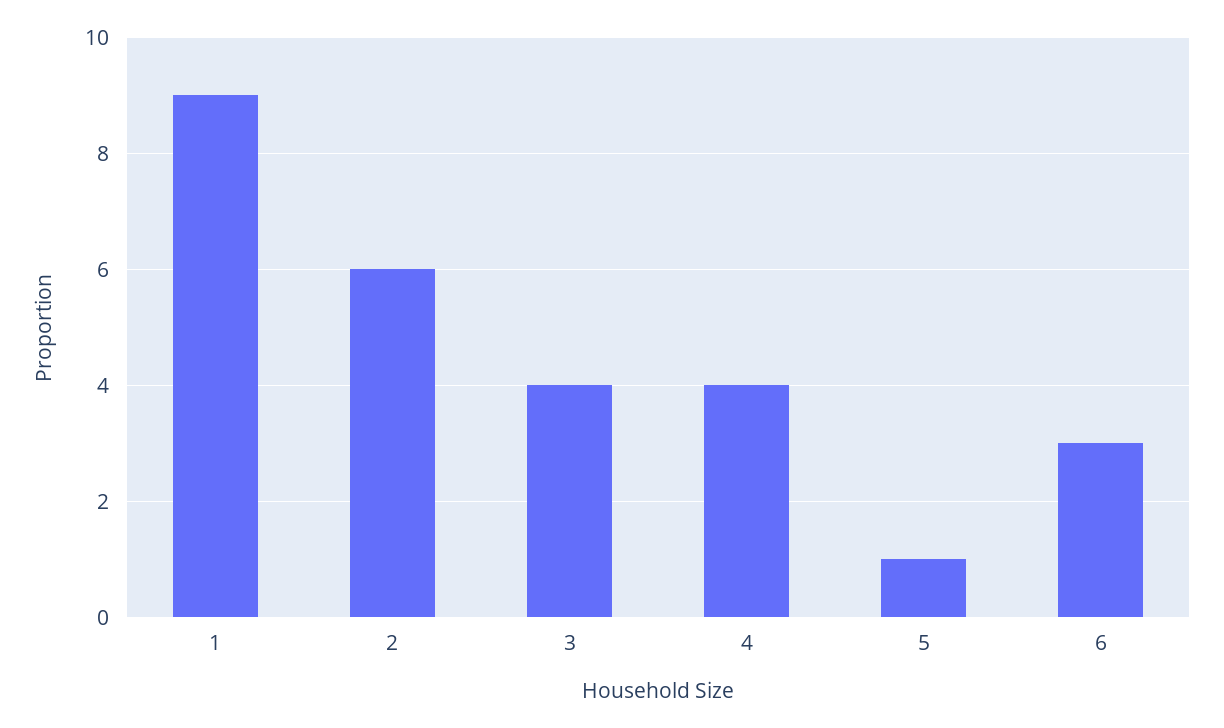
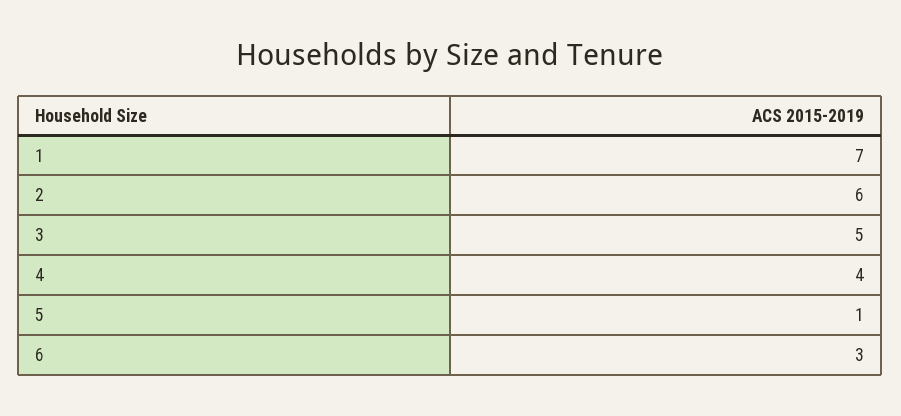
  {
-   "1": 9,
+   "1": 7,
    "2": 6,
-   "3": 4,
+   "3": 5,
    "4": 4,
    "5": 1,
    "6": 3
  }

